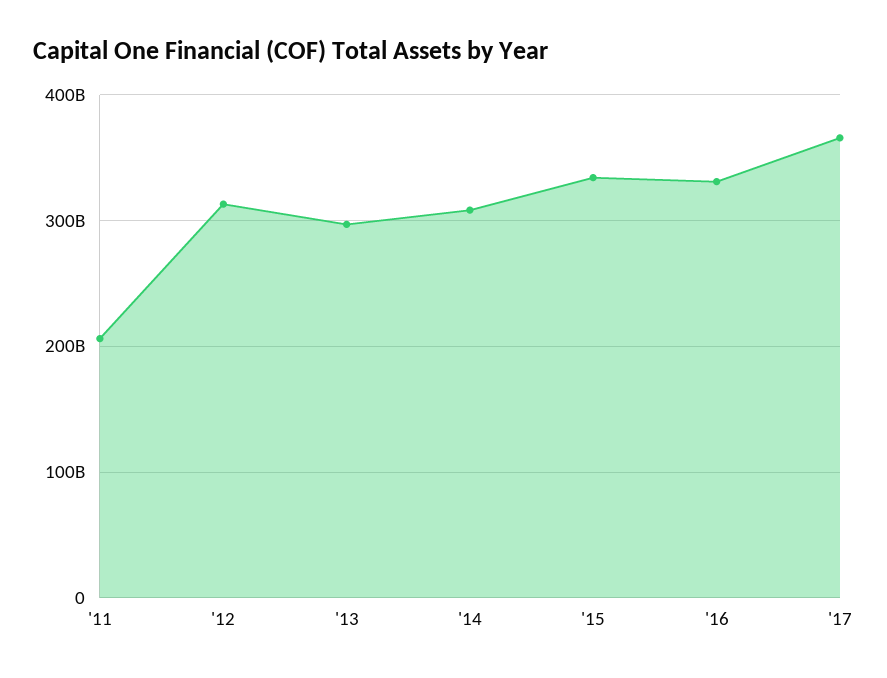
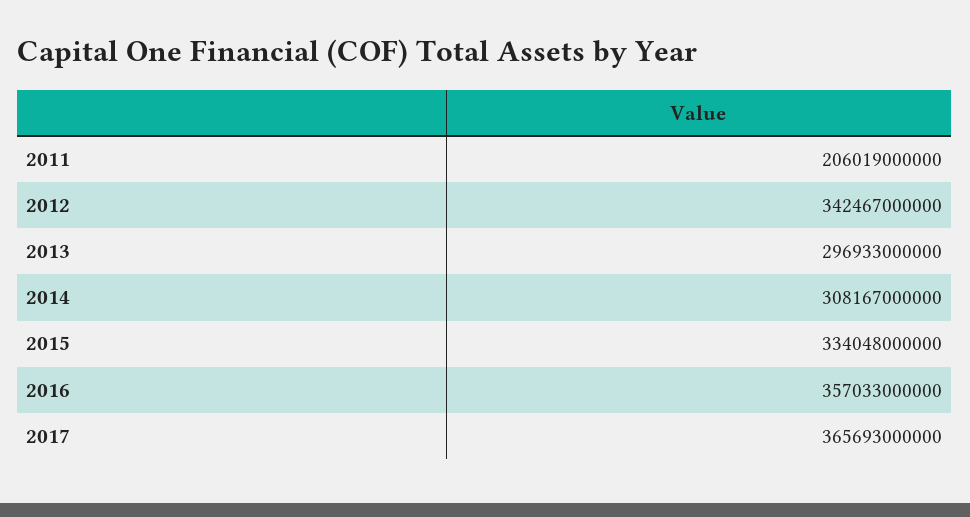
  {
    "'11": 206019000000,
-   "'12": 310000000000,
+   "'12": 342467000000,
    "'13": 296933000000,
    "'14": 308167000000,
    "'15": 334048000000,
-   "'16": 330000000000,
+   "'16": 357033000000,
    "'17": 365693000000
  }

